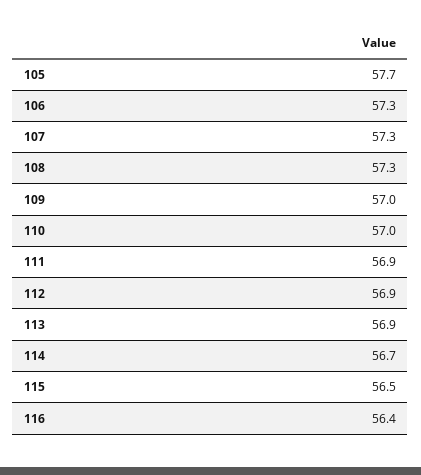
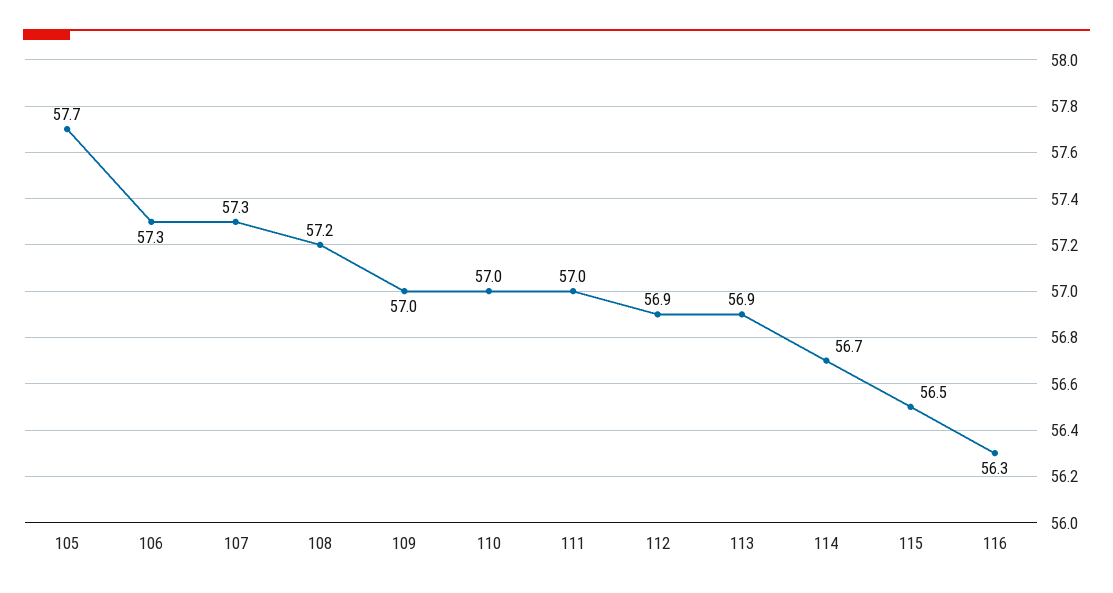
  {
    "105": 57.7,
    "106": 57.3,
    "107": 57.3,
-   "108": 57.3,
+   "108": 57.2,
    "109": 57,
    "110": 57,
-   "111": 56.9,
+   "111": 57,
    "112": 56.9,
    "113": 56.9,
    "114": 56.7,
    "115": 56.5,
-   "116": 56.4
+   "116": 56.3
  }

